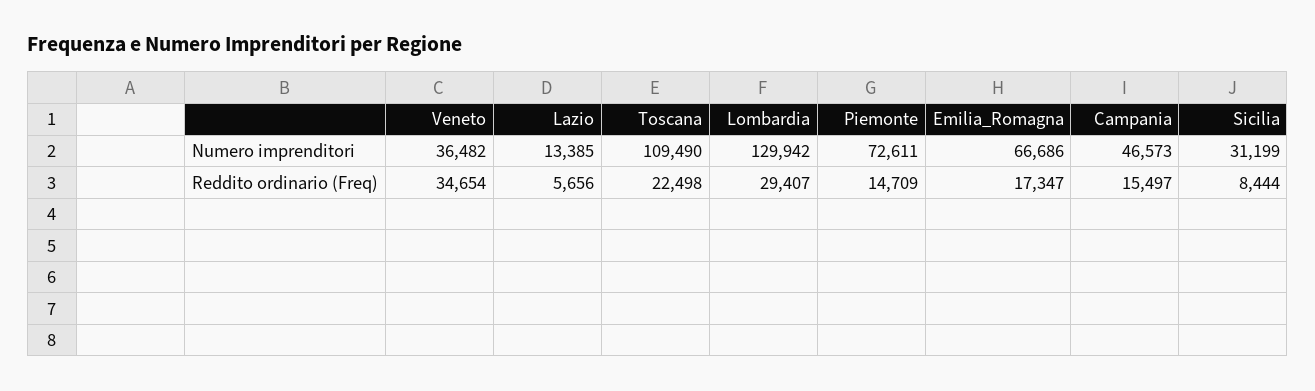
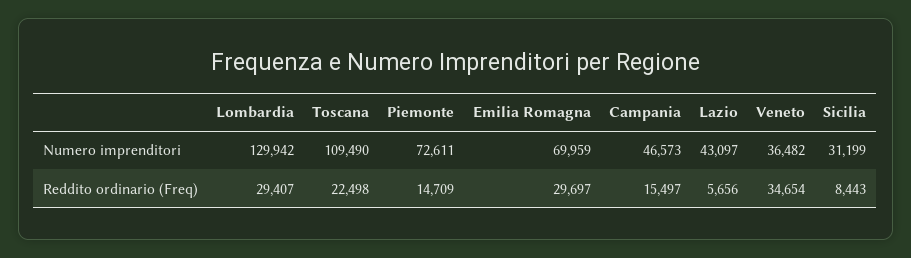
  {
    "Veneto": {
      "Numero imprenditori": 36482,
      "Reddito ordinario (Freq)": 34654
    },
    "Lazio": {
-     "Numero imprenditori": 13385,
+     "Numero imprenditori": 43097,
      "Reddito ordinario (Freq)": 5656
    },
    "Toscana": {
      "Numero imprenditori": 109490,
      "Reddito ordinario (Freq)": 22498
    },
    "Lombardia": {
      "Numero imprenditori": 129942,
      "Reddito ordinario (Freq)": 29407
    },
    "Piemonte": {
      "Numero imprenditori": 72611,
      "Reddito ordinario (Freq)": 14709
    },
    "Emilia_Romagna": {
-     "Numero imprenditori": 66686,
+     "Numero imprenditori": 69959,
-     "Reddito ordinario (Freq)": 17347
+     "Reddito ordinario (Freq)": 29697
    },
    "Campania": {
      "Numero imprenditori": 46573,
      "Reddito ordinario (Freq)": 15497
    },
    "Sicilia": {
      "Numero imprenditori": 31199,
-     "Reddito ordinario (Freq)": 8444
+     "Reddito ordinario (Freq)": 8443
    }
  }

